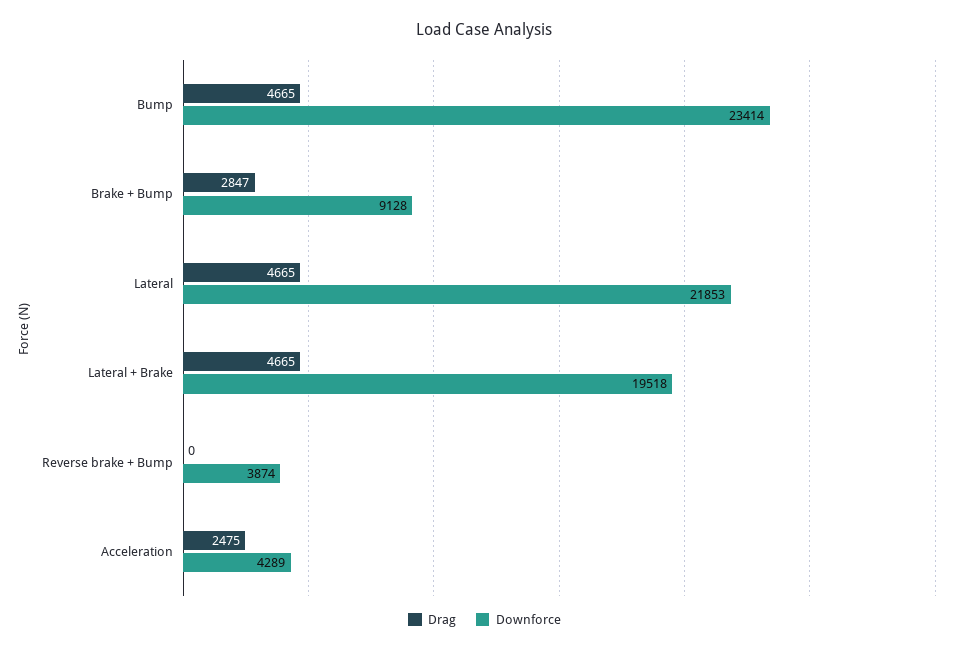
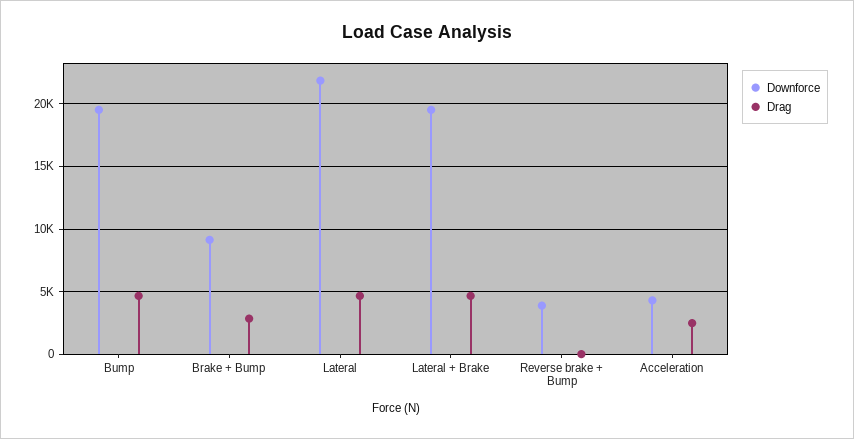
  {
    "Drag": {
      "Bump": 4665,
      "Brake + Bump": 2847,
      "Lateral": 4665,
      "Lateral + Brake": 4665,
      "Reverse brake + Bump": 0,
      "Acceleration": 2475
    },
    "Downforce": {
-     "Bump": 23414,
+     "Bump": 19500,
      "Brake + Bump": 9128,
      "Lateral": 21853,
      "Lateral + Brake": 19518,
      "Reverse brake + Bump": 3874,
      "Acceleration": 4289
    }
  }

